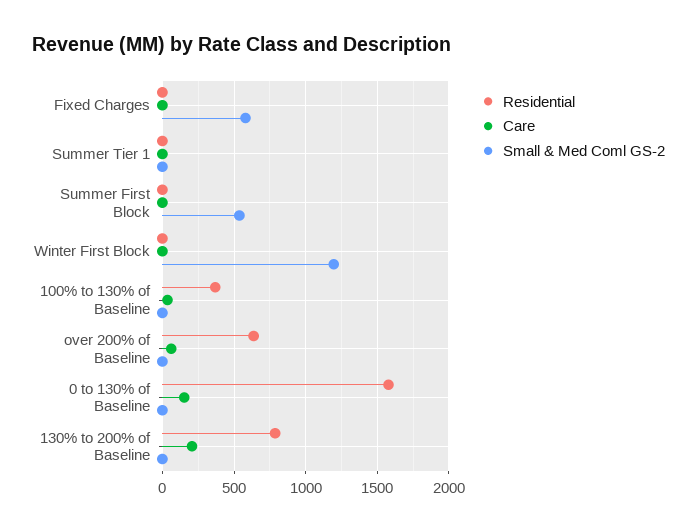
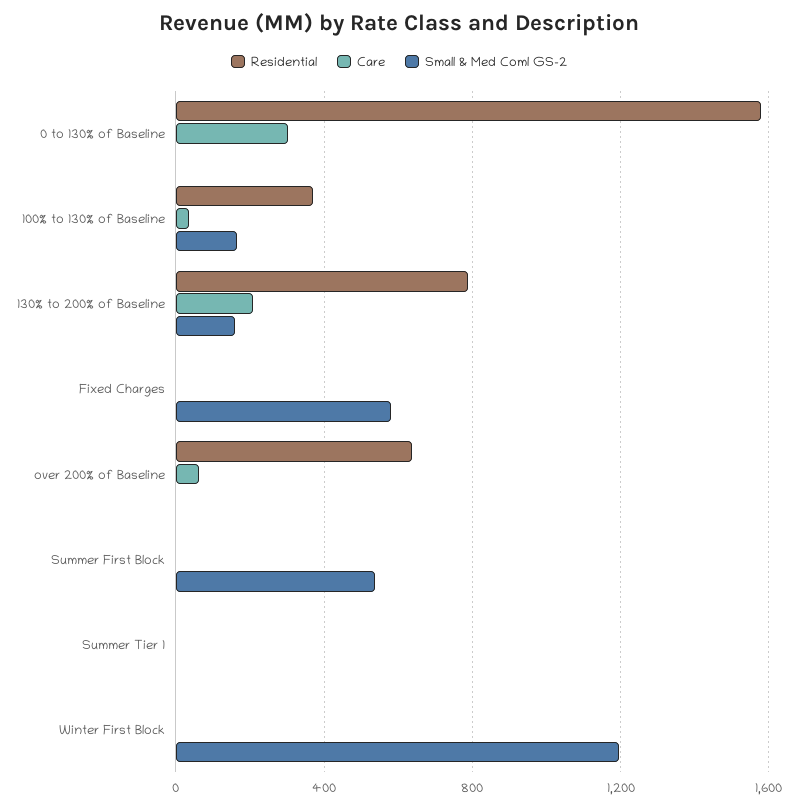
  {
    "Residential": {
      "Fixed Charges": 0,
      "Summer Tier 1": 0,
      "Summer First Block": 0,
      "Winter First Block": 0,
      "100% to 130% of Baseline": 350,
      "over 200% of Baseline": 650,
      "0 to 130% of Baseline": 1600,
      "130% to 200% of Baseline": 800
    },
    "Care": {
      "Fixed Charges": 0,
      "Summer Tier 1": 0,
      "Summer First Block": 0,
      "Winter First Block": 0,
      "100% to 130% of Baseline": 50,
      "over 200% of Baseline": 50,
-     "0 to 130% of Baseline": 150,
+     "0 to 130% of Baseline": 300,
      "130% to 200% of Baseline": 200
    },
    "Small & Med Coml GS-2": {
      "Fixed Charges": 600,
      "Summer Tier 1": 0,
      "Summer First Block": 550,
      "Winter First Block": 1200,
-     "100% to 130% of Baseline": 0,
+     "100% to 130% of Baseline": 150,
      "over 200% of Baseline": 0,
      "0 to 130% of Baseline": 0,
-     "130% to 200% of Baseline": 0
+     "130% to 200% of Baseline": 150
    }
  }

